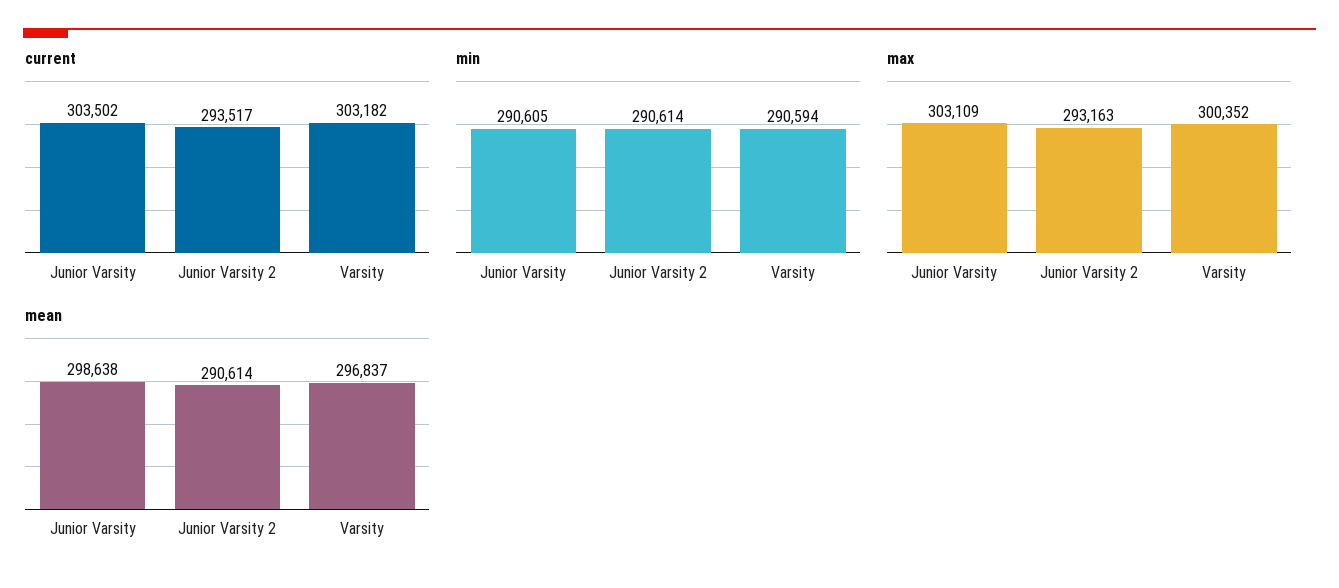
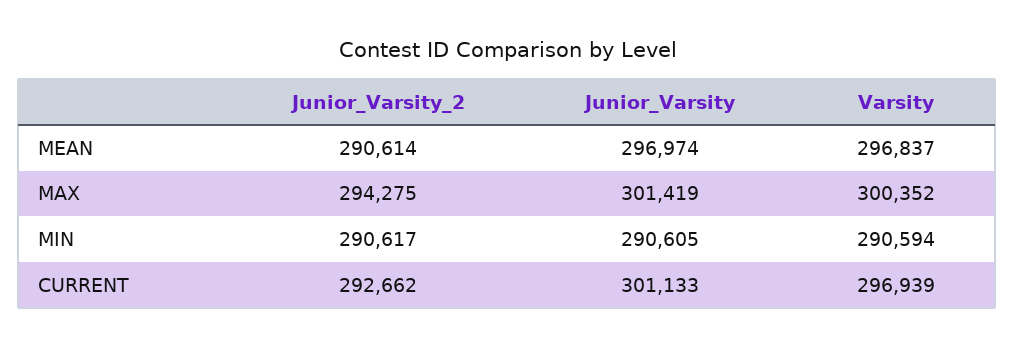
  {
    "current": {
-     "Junior Varsity": 303502,
+     "Junior Varsity": 301133,
-     "Junior Varsity 2": 293517,
+     "Junior Varsity 2": 292662,
-     "Varsity": 303182
+     "Varsity": 296939
    },
    "min": {
      "Junior Varsity": 290605,
-     "Junior Varsity 2": 290614,
+     "Junior Varsity 2": 290617,
      "Varsity": 290594
    },
    "max": {
-     "Junior Varsity": 303109,
+     "Junior Varsity": 301419,
-     "Junior Varsity 2": 293163,
+     "Junior Varsity 2": 294275,
      "Varsity": 300352
    },
    "mean": {
-     "Junior Varsity": 298638,
+     "Junior Varsity": 296974,
      "Junior Varsity 2": 290614,
      "Varsity": 296837
    }
  }

